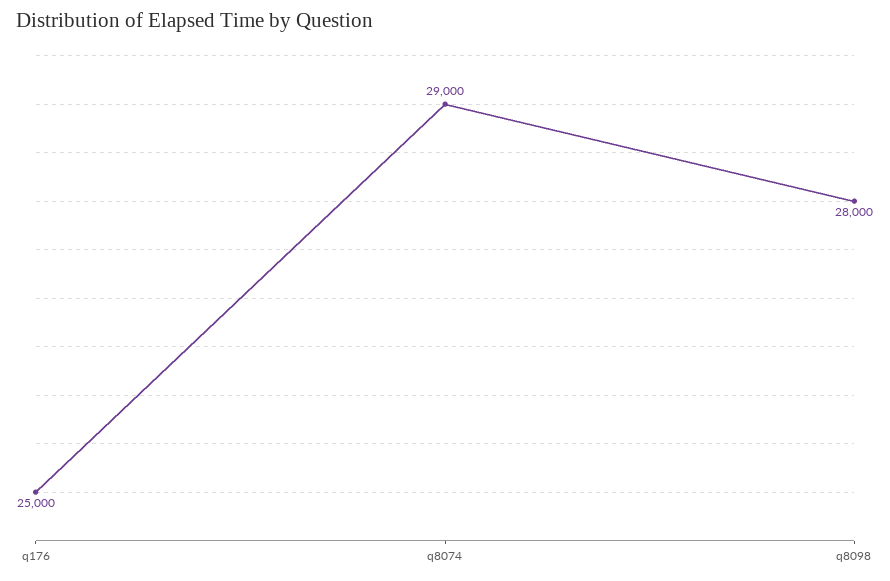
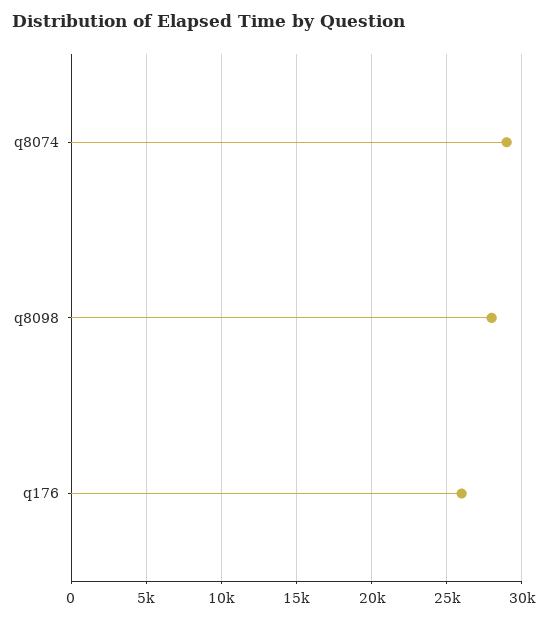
  {
-   "q176": 25000,
+   "q176": 26000,
    "q8074": 29000,
    "q8098": 28000
  }

